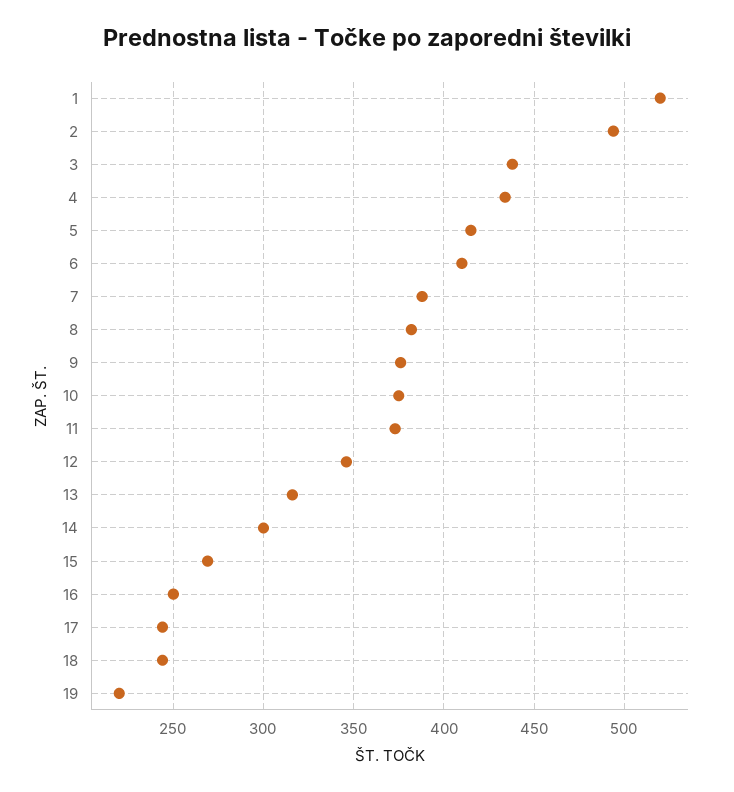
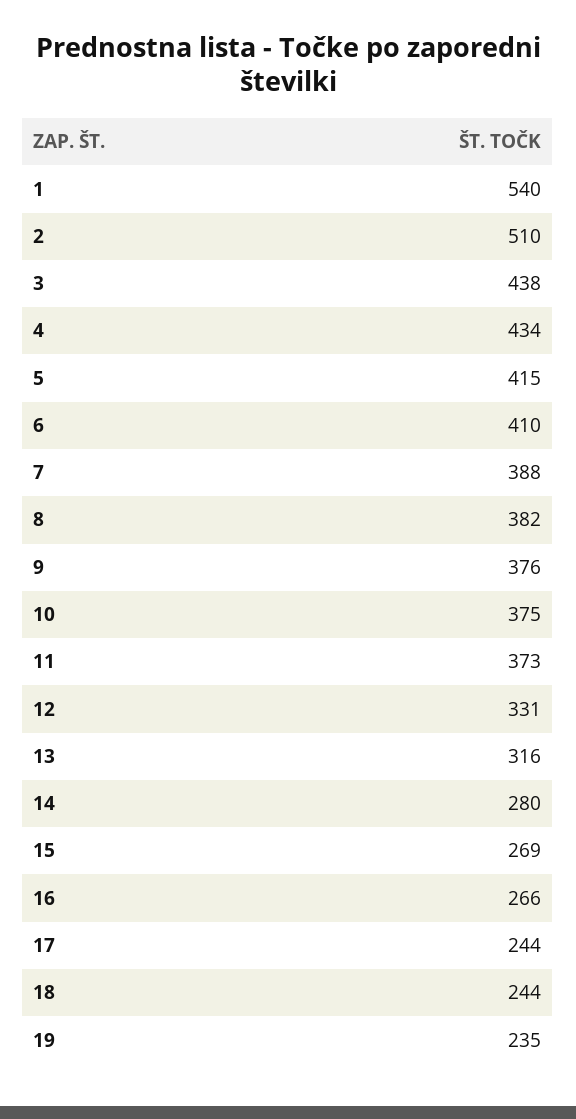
  {
-   "1": 520,
+   "1": 540,
-   "2": 495,
+   "2": 510,
    "3": 438,
    "4": 434,
    "5": 415,
    "6": 410,
    "7": 388,
    "8": 382,
    "9": 376,
    "10": 375,
    "11": 373,
-   "12": 345,
+   "12": 331,
    "13": 316,
-   "14": 300,
+   "14": 280,
    "15": 269,
-   "16": 250,
+   "16": 266,
    "17": 244,
    "18": 244,
-   "19": 220
+   "19": 235
  }

